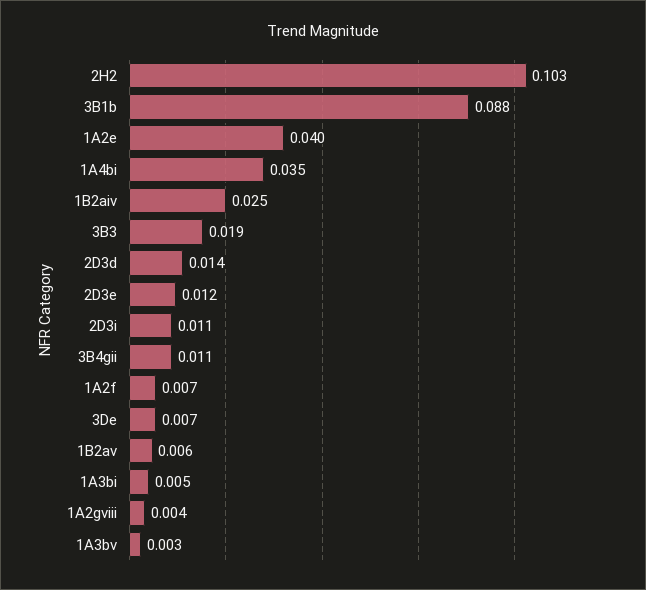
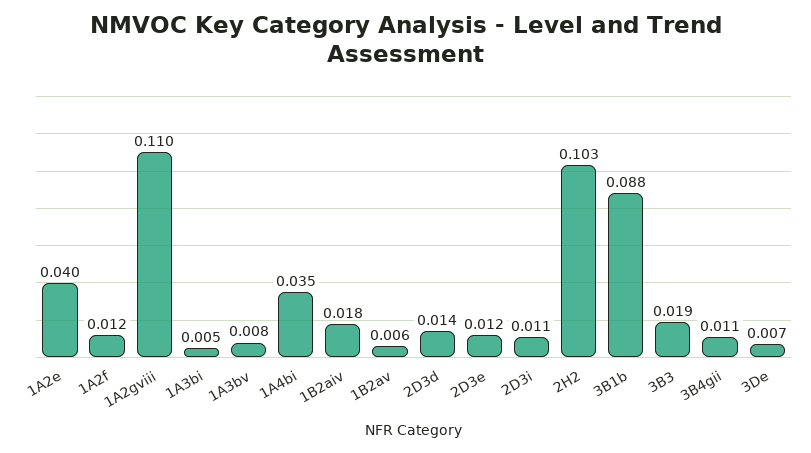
  {
    "2H2": 0.103,
    "3B1b": 0.088,
    "1A2e": 0.04,
    "1A4bi": 0.035,
-   "1B2aiv": 0.025,
+   "1B2aiv": 0.018,
    "3B3": 0.019,
    "2D3d": 0.014,
    "2D3e": 0.012,
    "2D3i": 0.011,
    "3B4gii": 0.011,
-   "1A2f": 0.007,
+   "1A2f": 0.012,
    "3De": 0.007,
    "1B2av": 0.006,
    "1A3bi": 0.005,
-   "1A2gviii": 0.004,
+   "1A2gviii": 0.11,
-   "1A3bv": 0.003
+   "1A3bv": 0.008
  }

